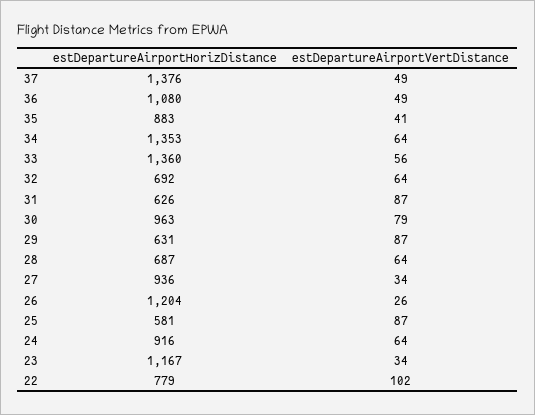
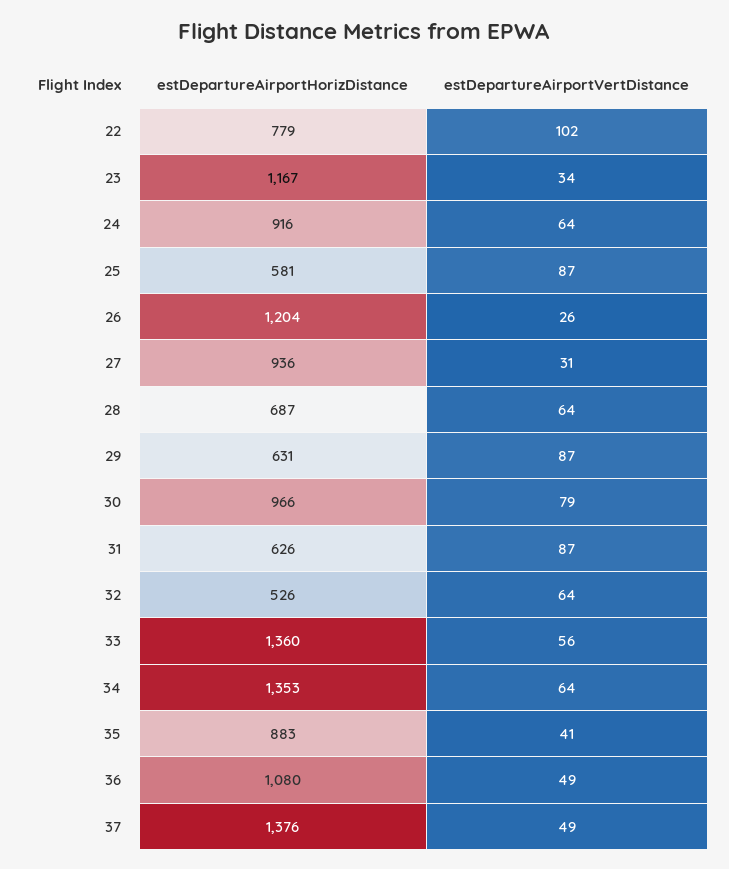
  {
    "estDepartureAirportHorizDistance": {
      "37": 1376,
      "36": 1080,
      "35": 883,
      "34": 1353,
      "33": 1360,
-     "32": 692,
+     "32": 526,
      "31": 626,
-     "30": 963,
+     "30": 966,
      "29": 631,
      "28": 687,
      "27": 936,
      "26": 1204,
      "25": 581,
      "24": 916,
      "23": 1167,
      "22": 779
    },
    "estDepartureAirportVertDistance": {
      "37": 49,
      "36": 49,
      "35": 41,
      "34": 64,
      "33": 56,
      "32": 64,
      "31": 87,
      "30": 79,
      "29": 87,
      "28": 64,
-     "27": 34,
+     "27": 31,
      "26": 26,
      "25": 87,
      "24": 64,
      "23": 34,
      "22": 102
    }
  }

